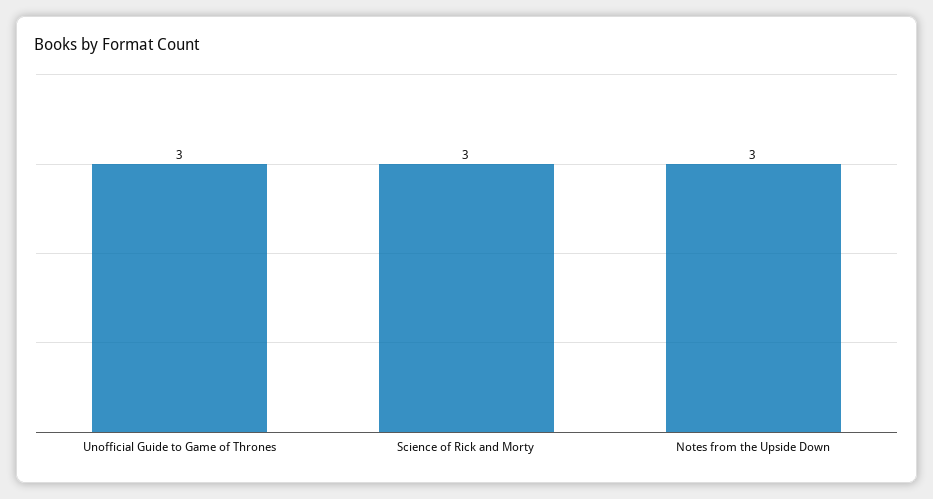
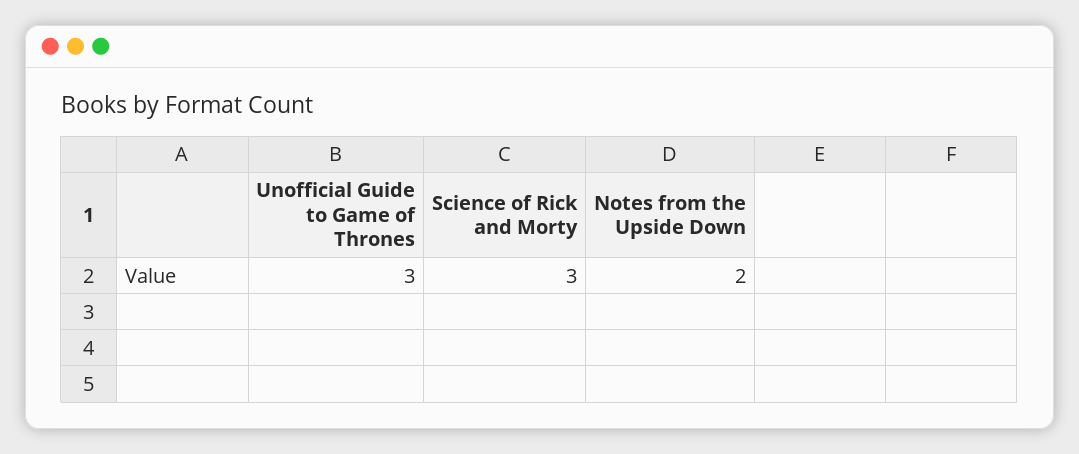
  {
    "Unofficial Guide to Game of Thrones": 3,
    "Science of Rick and Morty": 3,
-   "Notes from the Upside Down": 3
+   "Notes from the Upside Down": 2
  }

